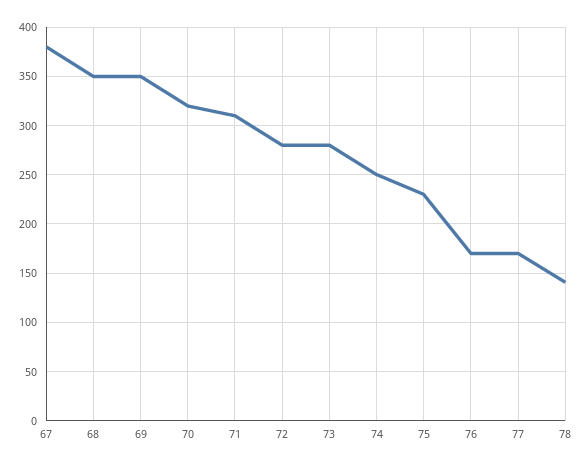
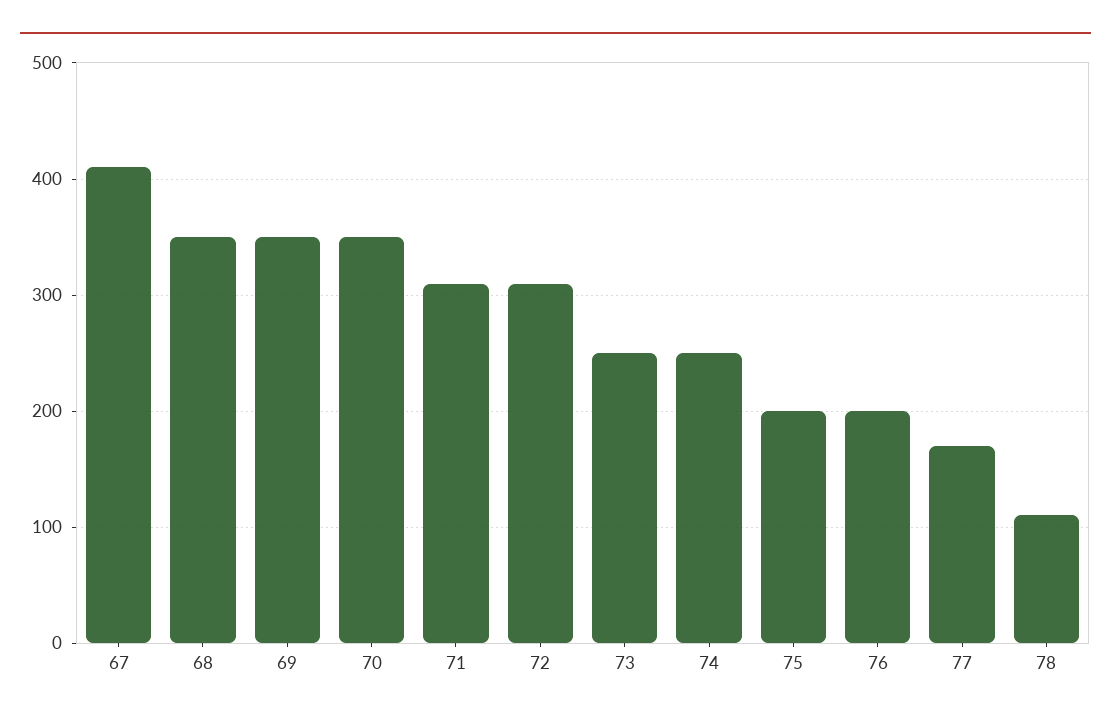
  {
-   "67": 380,
+   "67": 410,
    "68": 350,
    "69": 350,
-   "70": 320,
+   "70": 350,
    "71": 310,
-   "72": 280,
+   "72": 310,
-   "73": 280,
+   "73": 250,
    "74": 250,
-   "75": 230,
+   "75": 200,
-   "76": 170,
+   "76": 200,
    "77": 170,
-   "78": 140
+   "78": 110
  }

